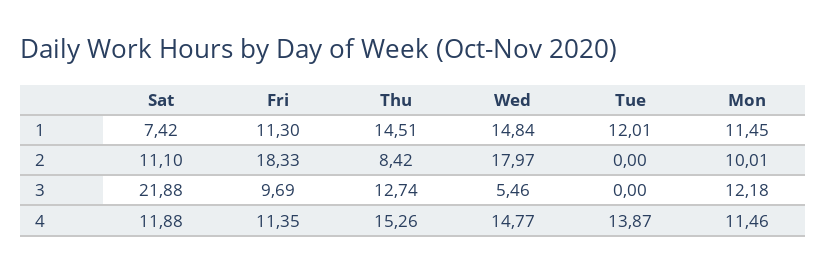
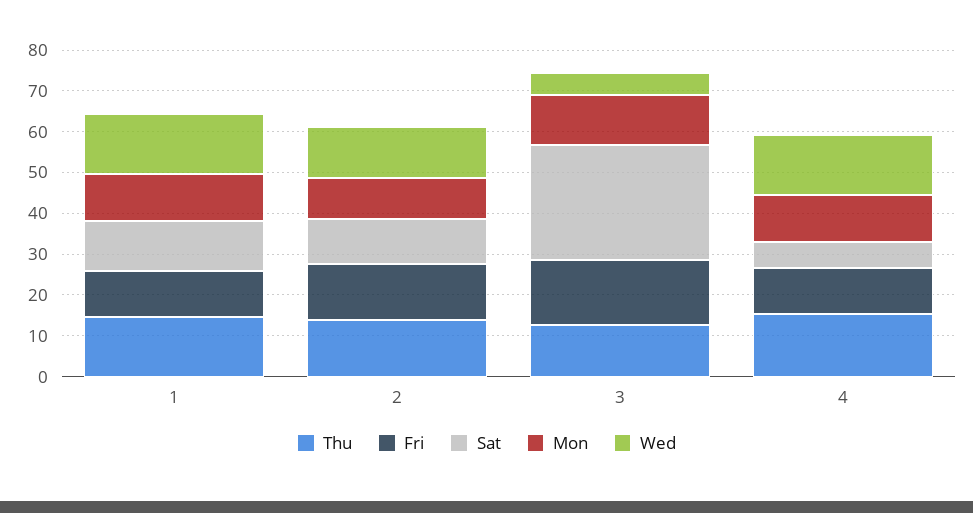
  {
    "Sat": {
-     "1": 7.42,
+     "1": 12,
      "2": 11.1,
-     "3": 21.88,
+     "3": 28,
-     "4": 11.88
+     "4": 6
    },
    "Fri": {
      "1": 11.3,
-     "2": 18.33,
+     "2": 14,
-     "3": 9.69,
+     "3": 16,
      "4": 11.35
    },
    "Thu": {
      "1": 14.51,
-     "2": 8.42,
+     "2": 14,
      "3": 12.74,
      "4": 15.26
    },
    "Wed": {
      "1": 14.84,
-     "2": 17.97,
+     "2": 12,
      "3": 5.46,
      "4": 14.77
    },
-   "Tue": {
-     "1": 12.01,
-     "2": 0,
-     "3": 0,
-     "4": 13.87
-   },
    "Mon": {
      "1": 11.45,
      "2": 10.01,
      "3": 12.18,
      "4": 11.46
    }
  }

